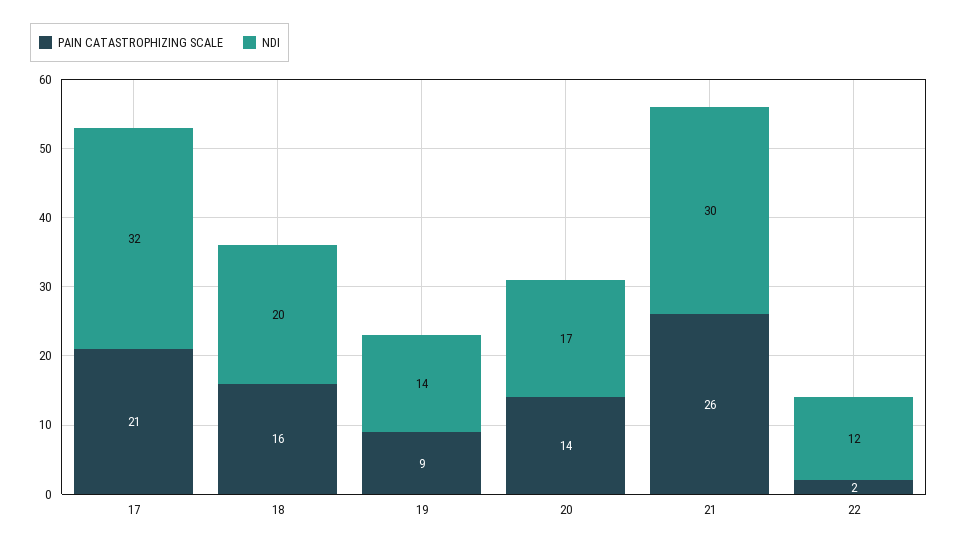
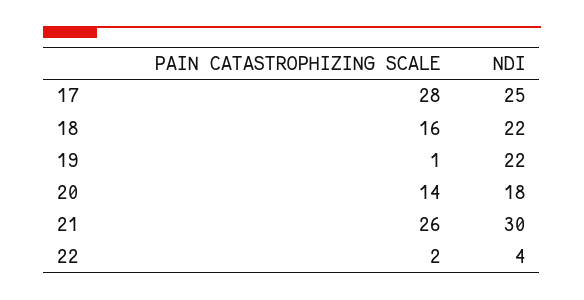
  {
    "PAIN CATASTROPHIZING SCALE": {
-     "17": 21,
+     "17": 28,
      "18": 16,
-     "19": 9,
+     "19": 1,
      "20": 14,
      "21": 26,
      "22": 2
    },
    "NDI": {
-     "17": 32,
+     "17": 25,
-     "18": 20,
+     "18": 22,
-     "19": 14,
+     "19": 22,
-     "20": 17,
+     "20": 18,
      "21": 30,
-     "22": 12
+     "22": 4
    }
  }

